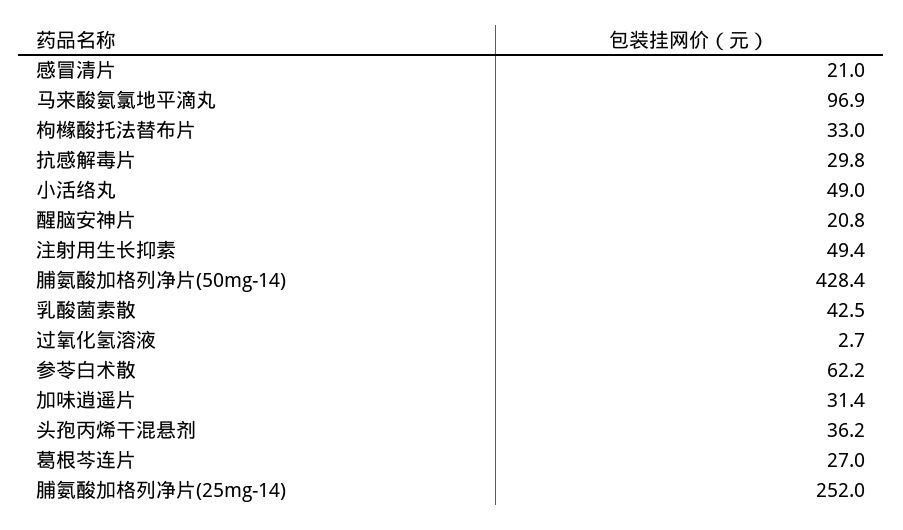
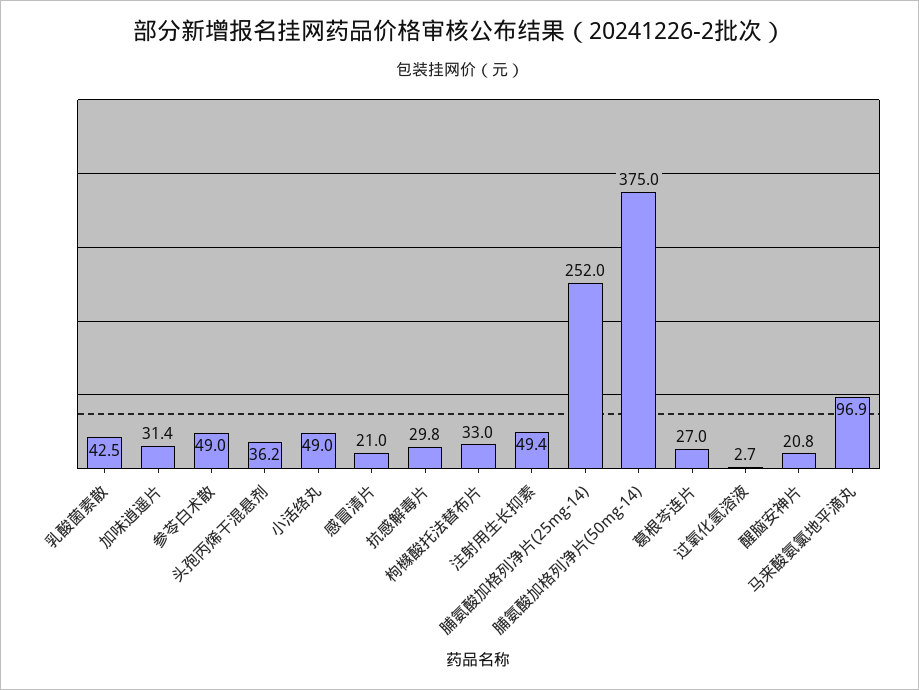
  {
    "感冒清片": 21,
    "马来酸氨氯地平滴丸": 96.9,
    "枸橼酸托法替布片": 33,
    "抗感解毒片": 29.8,
    "小活络丸": 49,
    "醒脑安神片": 20.8,
    "注射用生长抑素": 49.4,
-   "脯氨酸加格列净片(50mg-14)": 428.4,
+   "脯氨酸加格列净片(50mg-14)": 375,
    "乳酸菌素散": 42.5,
    "过氧化氢溶液": 2.7,
-   "参苓白术散": 62.2,
+   "参苓白术散": 49,
    "加味逍遥片": 31.4,
    "头孢丙烯干混悬剂": 36.2,
    "葛根芩连片": 27,
    "脯氨酸加格列净片(25mg-14)": 252
  }

